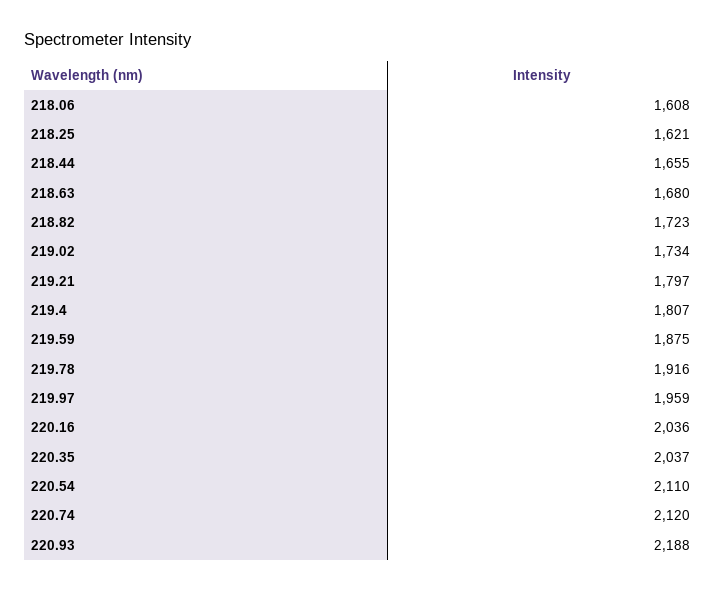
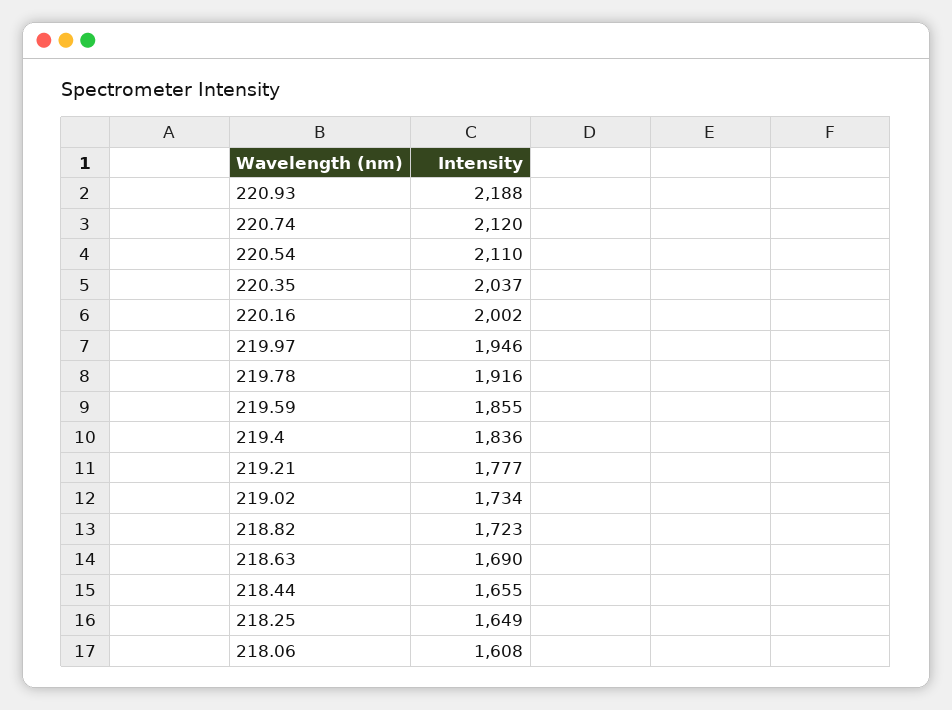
  {
    "218.06": 1608,
-   "218.25": 1621,
+   "218.25": 1649,
    "218.44": 1655,
-   "218.63": 1680,
+   "218.63": 1690,
    "218.82": 1723,
    "219.02": 1734,
-   "219.21": 1797,
+   "219.21": 1777,
-   "219.4": 1807,
+   "219.4": 1836,
-   "219.59": 1875,
+   "219.59": 1855,
    "219.78": 1916,
-   "219.97": 1959,
+   "219.97": 1946,
-   "220.16": 2036,
+   "220.16": 2002,
    "220.35": 2037,
    "220.54": 2110,
    "220.74": 2120,
    "220.93": 2188
  }

